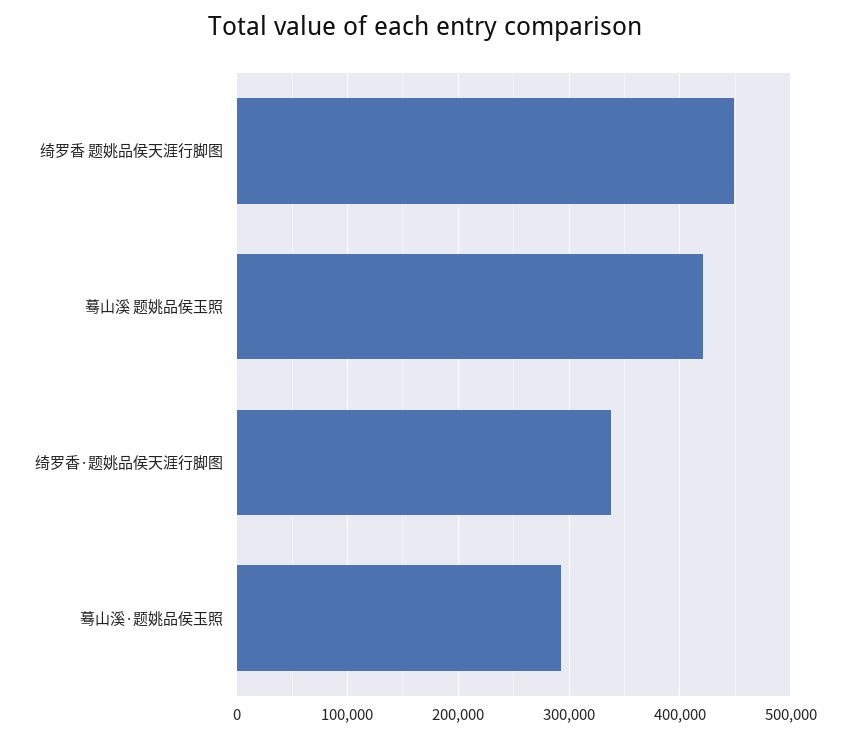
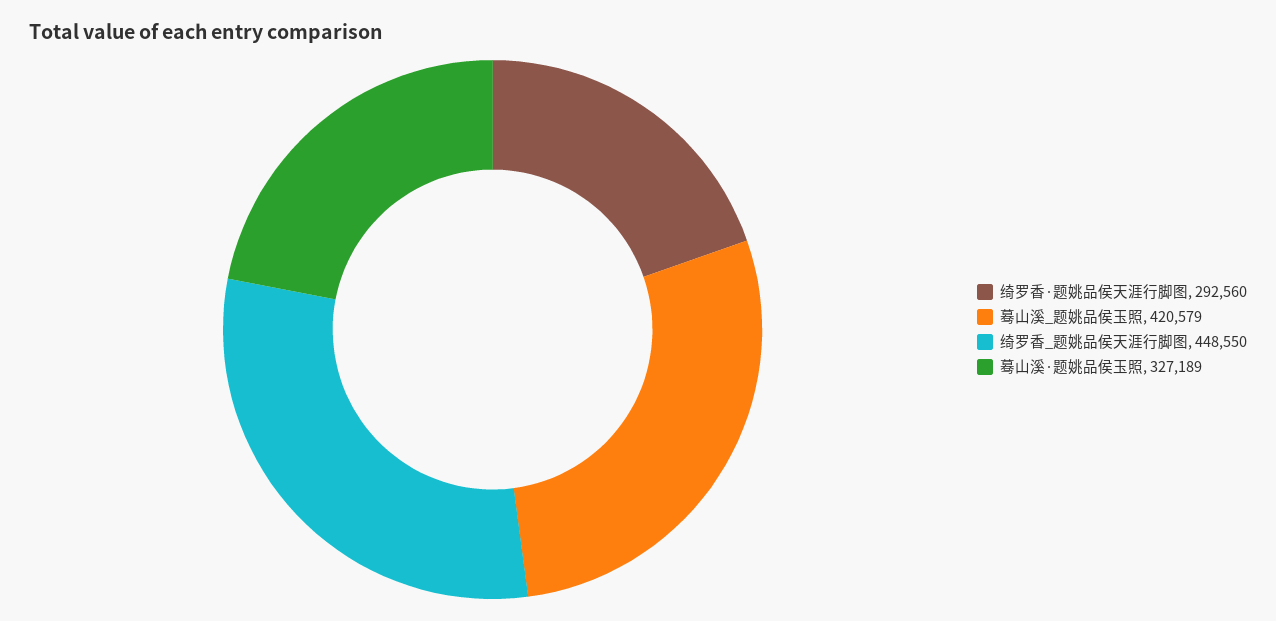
  {
    "绮罗香 题姚品侯天涯行脚图": 448550,
    "蓦山溪 题姚品侯玉照": 420579,
-   "绮罗香·题姚品侯天涯行脚图": 340000,
+   "绮罗香·题姚品侯天涯行脚图": 292560,
-   "蓦山溪·题姚品侯玉照": 290000
+   "蓦山溪·题姚品侯玉照": 327189
  }

